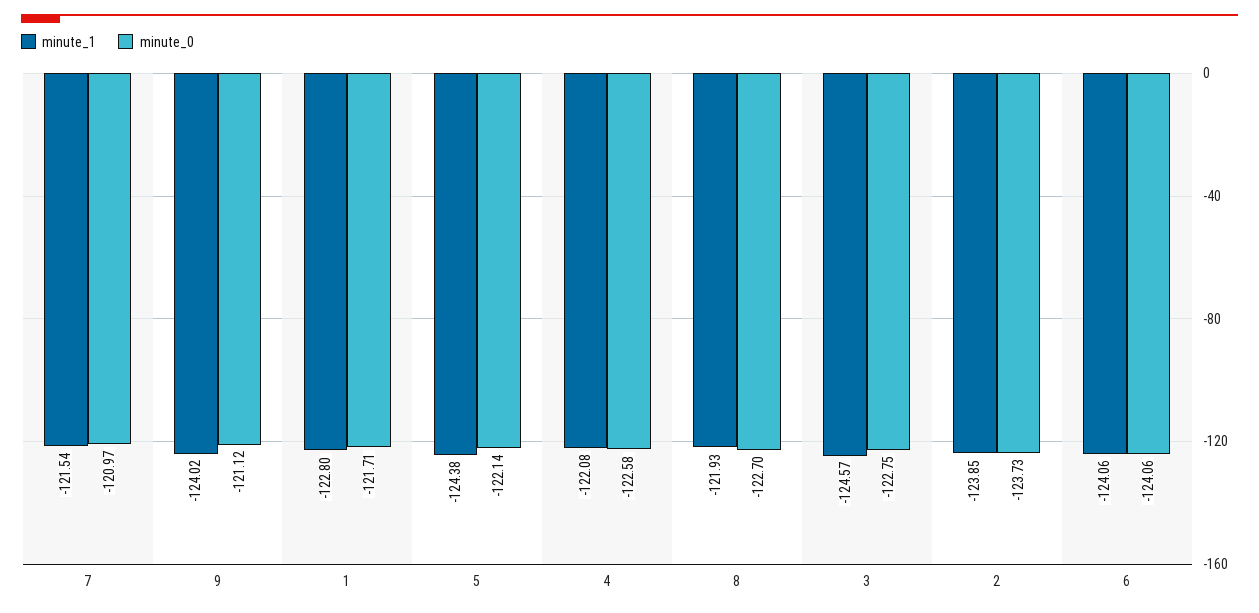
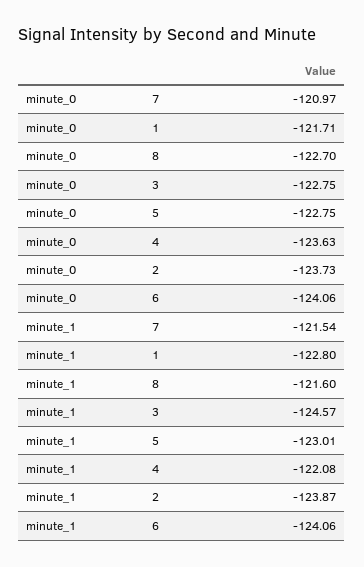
  {
    "minute_1": {
      "7": -121.54,
-     "9": -124.02,
      "1": -122.8,
-     "5": -124.38,
+     "5": -123.01,
      "4": -122.08,
-     "8": -121.93,
+     "8": -121.6,
      "3": -124.57,
-     "2": -123.85,
+     "2": -123.87,
      "6": -124.06
    },
    "minute_0": {
      "7": -120.97,
-     "9": -121.12,
      "1": -121.71,
-     "5": -122.14,
+     "5": -122.75,
-     "4": -122.58,
+     "4": -123.63,
      "8": -122.7,
      "3": -122.75,
      "2": -123.73,
      "6": -124.06
    }
  }

